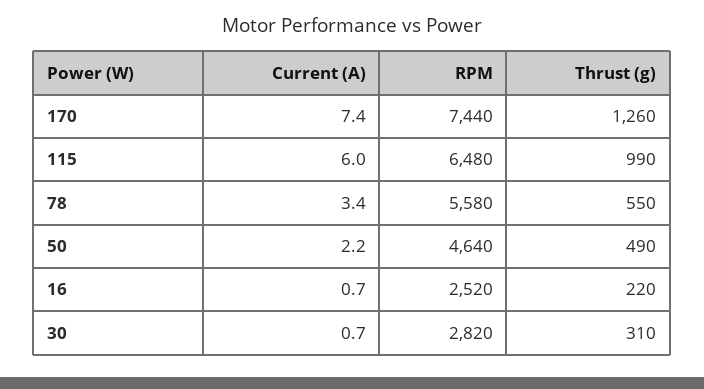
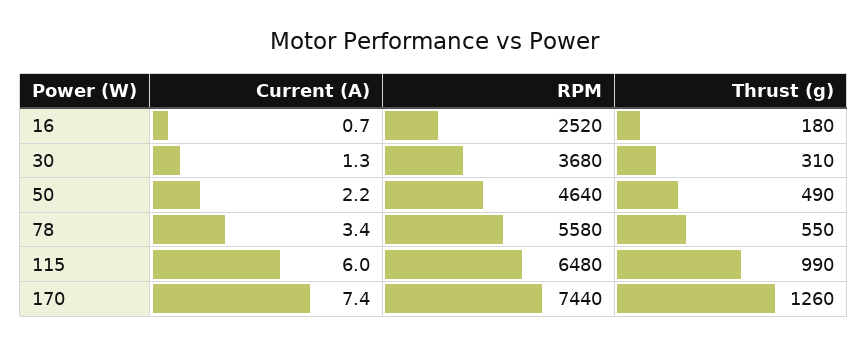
  {
    "Current (A)": {
      "170": 7.4,
      "115": 6,
      "78": 3.4,
      "50": 2.2,
      "16": 0.7,
-     "30": 0.7
+     "30": 1.3
    },
    "RPM": {
      "170": 7440,
      "115": 6480,
      "78": 5580,
      "50": 4640,
      "16": 2520,
-     "30": 2820
+     "30": 3680
    },
    "Thrust (g)": {
      "170": 1260,
      "115": 990,
      "78": 550,
      "50": 490,
-     "16": 220,
+     "16": 180,
      "30": 310
    }
  }

